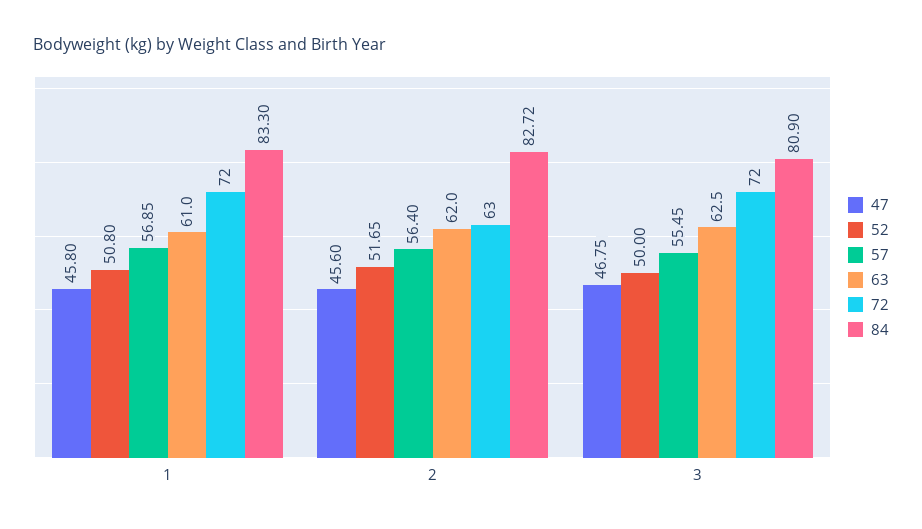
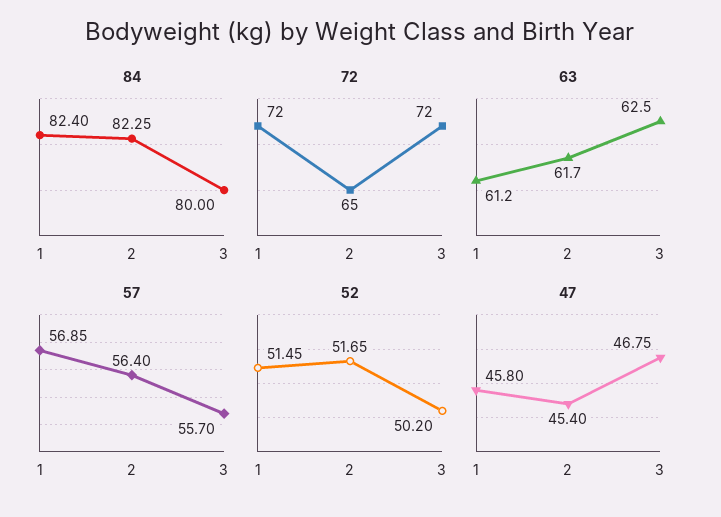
  {
    "47": {
      "1": 45.8,
-     "2": 45.6,
+     "2": 45.4,
      "3": 46.75
    },
    "52": {
-     "1": 50.8,
+     "1": 51.45,
      "2": 51.65,
-     "3": 50
+     "3": 50.2
    },
    "57": {
      "1": 56.85,
      "2": 56.4,
-     "3": 55.45
+     "3": 55.7
    },
    "63": {
-     "1": 61,
+     "1": 61.2,
-     "2": 62,
+     "2": 61.7,
      "3": 62.5
    },
    "72": {
      "1": 72,
-     "2": 63,
+     "2": 65,
      "3": 72
    },
    "84": {
-     "1": 83.3,
+     "1": 82.4,
-     "2": 82.72,
+     "2": 82.25,
-     "3": 80.9
+     "3": 80
    }
  }

